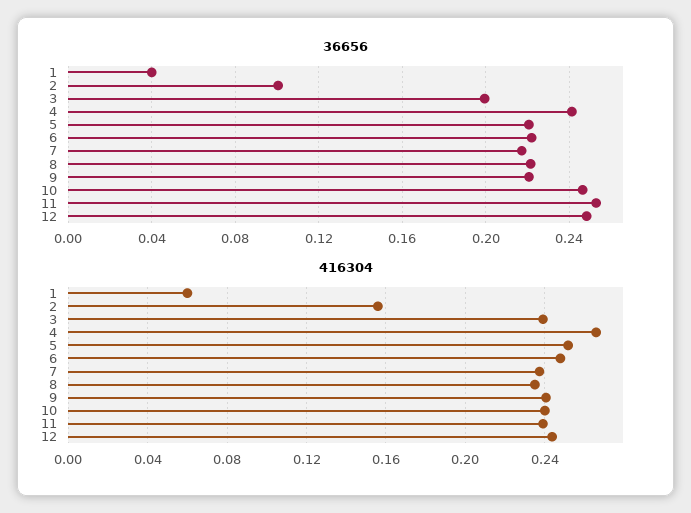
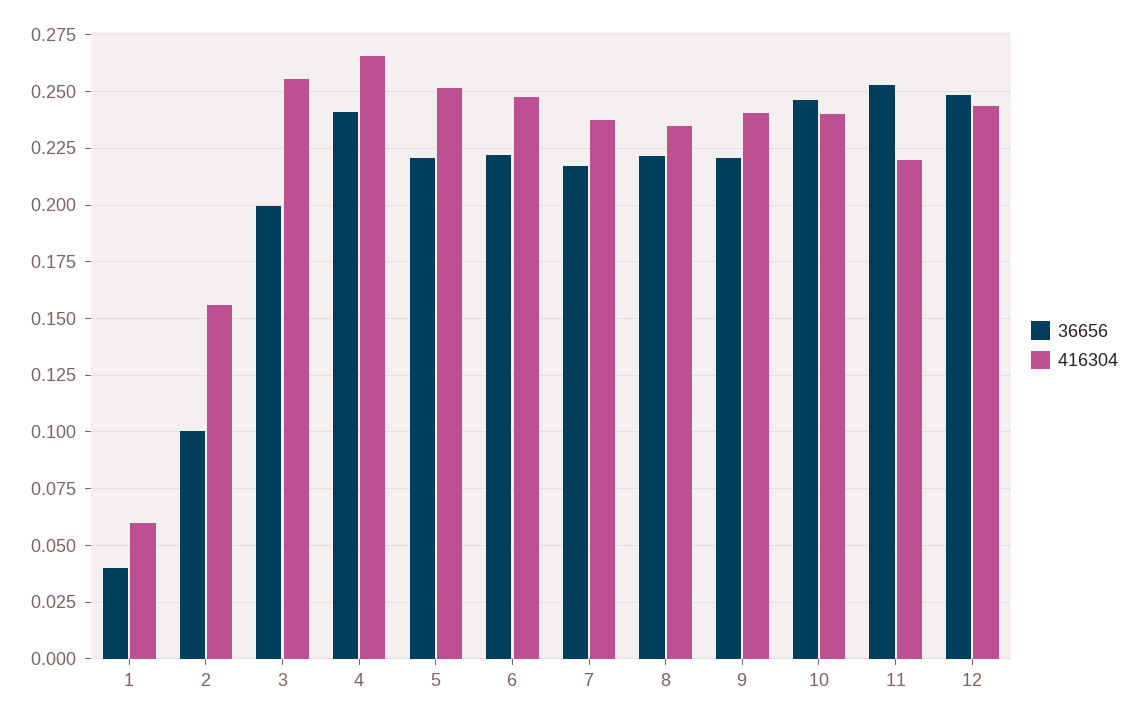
  {
    "36656": {
      "1": 0.04,
      "2": 0.1,
      "3": 0.2,
      "4": 0.24,
      "5": 0.22,
      "6": 0.22,
      "7": 0.215,
      "8": 0.22,
      "9": 0.22,
      "10": 0.245,
      "11": 0.255,
      "12": 0.25
    },
    "416304": {
      "1": 0.06,
      "2": 0.155,
-     "3": 0.24,
+     "3": 0.255,
      "4": 0.265,
      "5": 0.25,
      "6": 0.25,
      "7": 0.235,
      "8": 0.235,
      "9": 0.24,
      "10": 0.24,
-     "11": 0.24,
+     "11": 0.22,
      "12": 0.245
    }
  }

